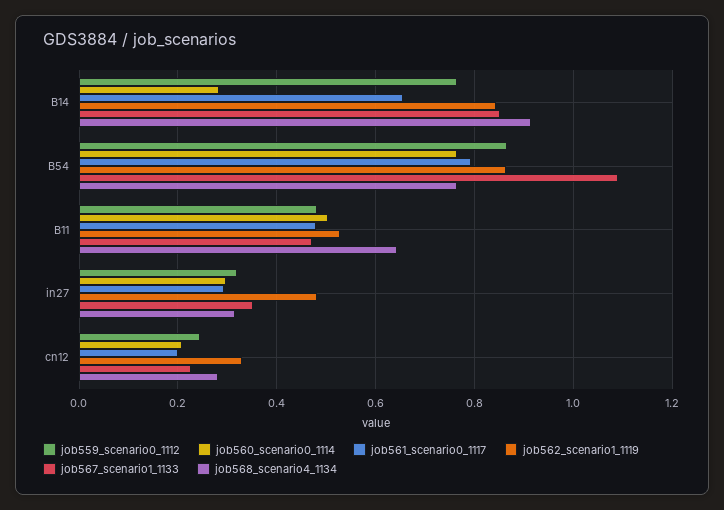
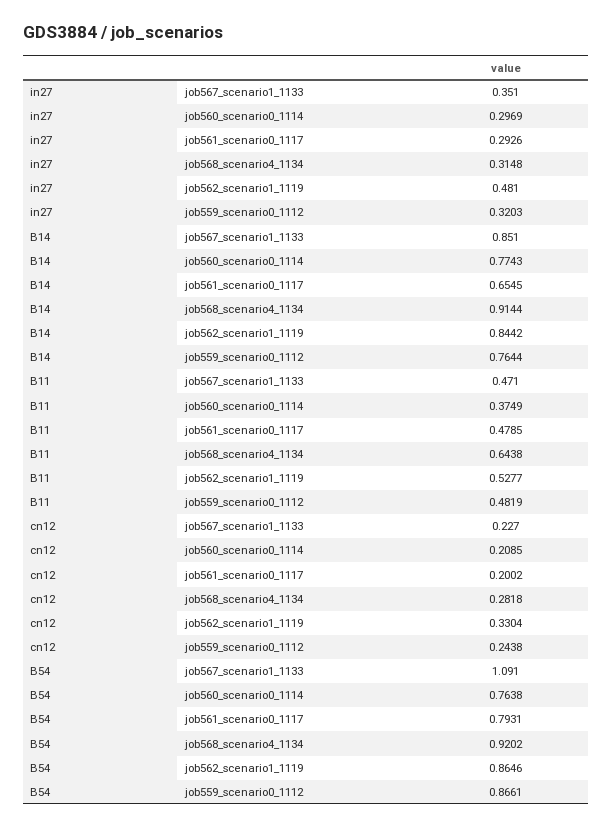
  {
    "job559_scenario0_1112": {
      "B14": 0.7644,
      "B54": 0.8661,
      "B11": 0.4819,
      "in27": 0.3203,
      "cn12": 0.2438
    },
    "job560_scenario0_1114": {
-     "B14": 0.28,
+     "B14": 0.7743,
      "B54": 0.7638,
-     "B11": 0.5,
+     "B11": 0.3749,
      "in27": 0.2969,
      "cn12": 0.2085
    },
    "job561_scenario0_1117": {
      "B14": 0.6545,
      "B54": 0.7931,
      "B11": 0.4785,
      "in27": 0.2926,
      "cn12": 0.2002
    },
    "job562_scenario1_1119": {
      "B14": 0.8442,
      "B54": 0.8646,
      "B11": 0.5277,
      "in27": 0.481,
      "cn12": 0.3304
    },
    "job567_scenario1_1133": {
      "B14": 0.851,
      "B54": 1.091,
      "B11": 0.471,
      "in27": 0.351,
      "cn12": 0.227
    },
    "job568_scenario4_1134": {
      "B14": 0.9144,
-     "B54": 0.76,
+     "B54": 0.9202,
      "B11": 0.6438,
      "in27": 0.3148,
      "cn12": 0.2818
    }
  }

